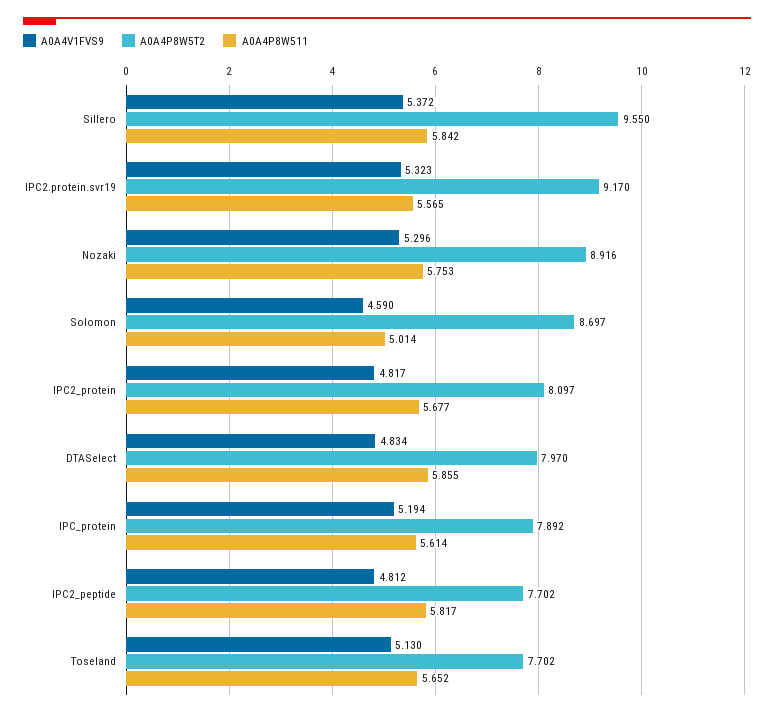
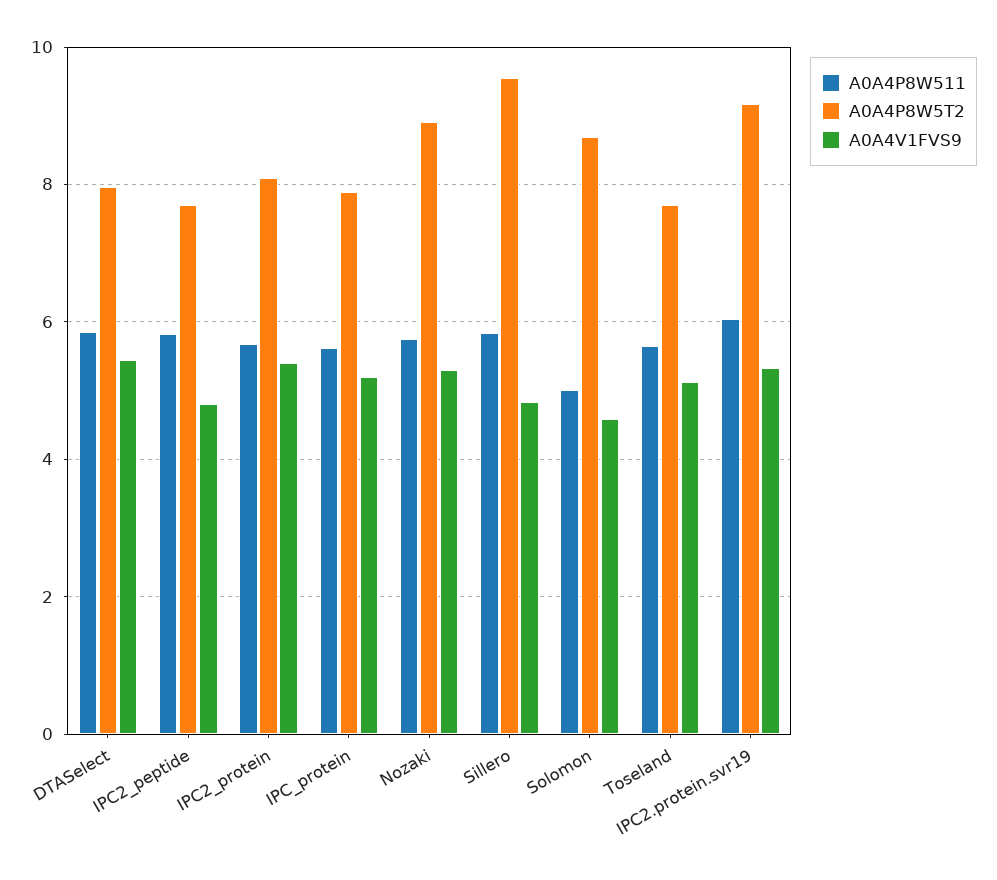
  {
    "A0A4V1FVS9": {
-     "Sillero": 5.372,
+     "Sillero": 4.8,
      "IPC2.protein.svr19": 5.323,
      "Nozaki": 5.296,
      "Solomon": 4.59,
-     "IPC2_protein": 4.817,
+     "IPC2_protein": 5.4,
-     "DTASelect": 4.834,
+     "DTASelect": 5.4,
      "IPC_protein": 5.194,
      "IPC2_peptide": 4.812,
      "Toseland": 5.13
    },
    "A0A4P8W5T2": {
      "Sillero": 9.55,
      "IPC2.protein.svr19": 9.17,
      "Nozaki": 8.916,
      "Solomon": 8.697,
      "IPC2_protein": 8.097,
      "DTASelect": 7.97,
      "IPC_protein": 7.892,
      "IPC2_peptide": 7.702,
      "Toseland": 7.702
    },
    "A0A4P8W511": {
      "Sillero": 5.842,
-     "IPC2.protein.svr19": 5.565,
+     "IPC2.protein.svr19": 6,
      "Nozaki": 5.753,
      "Solomon": 5.014,
      "IPC2_protein": 5.677,
      "DTASelect": 5.855,
      "IPC_protein": 5.614,
      "IPC2_peptide": 5.817,
      "Toseland": 5.652
    }
  }

